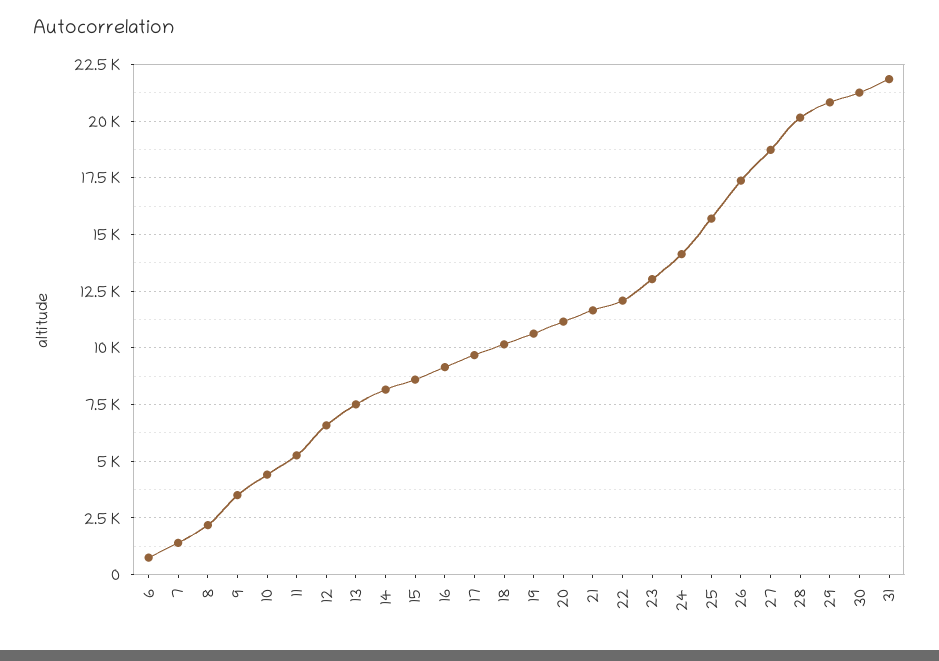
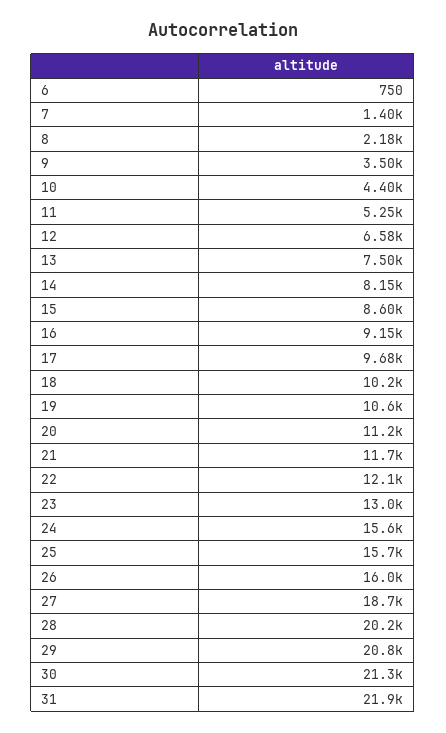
  {
    "6": 750,
    "7": 1400,
    "8": 2180,
    "9": 3500,
    "10": 4400,
    "11": 5250,
    "12": 6580,
    "13": 7500,
    "14": 8150,
    "15": 8600,
    "16": 9150,
    "17": 9680,
    "18": 10200,
    "19": 10600,
    "20": 11200,
    "21": 11700,
    "22": 12100,
    "23": 13000,
-   "24": 14000,
+   "24": 15600,
    "25": 15700,
-   "26": 17500,
+   "26": 16000,
    "27": 18700,
    "28": 20200,
    "29": 20800,
    "30": 21300,
    "31": 21900
  }

